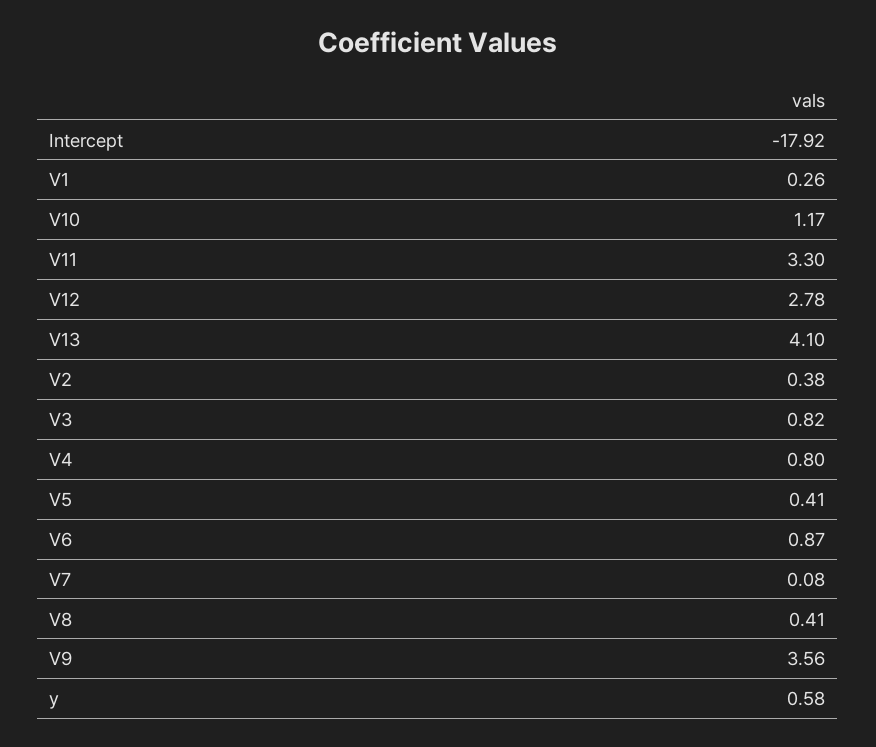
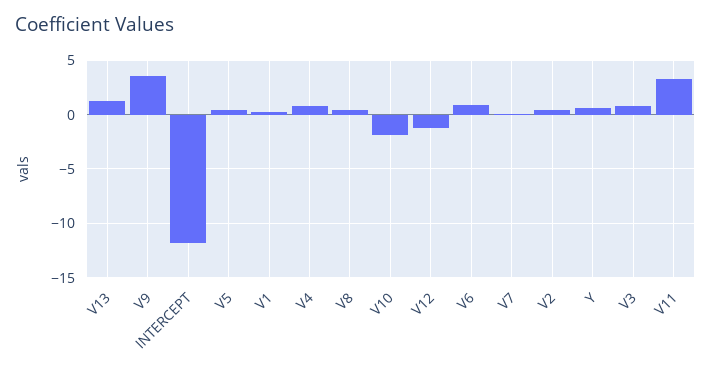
  {
-   "Intercept": -17.92,
+   "Intercept": -12,
    "V1": 0.26,
-   "V10": 1.17,
+   "V10": -2,
    "V11": 3.3,
-   "V12": 2.78,
+   "V12": -1,
-   "V13": 4.1,
+   "V13": 1,
    "V2": 0.38,
    "V3": 0.82,
    "V4": 0.8,
    "V5": 0.41,
    "V6": 0.87,
    "V7": 0.08,
    "V8": 0.41,
    "V9": 3.56,
    "y": 0.58
  }

